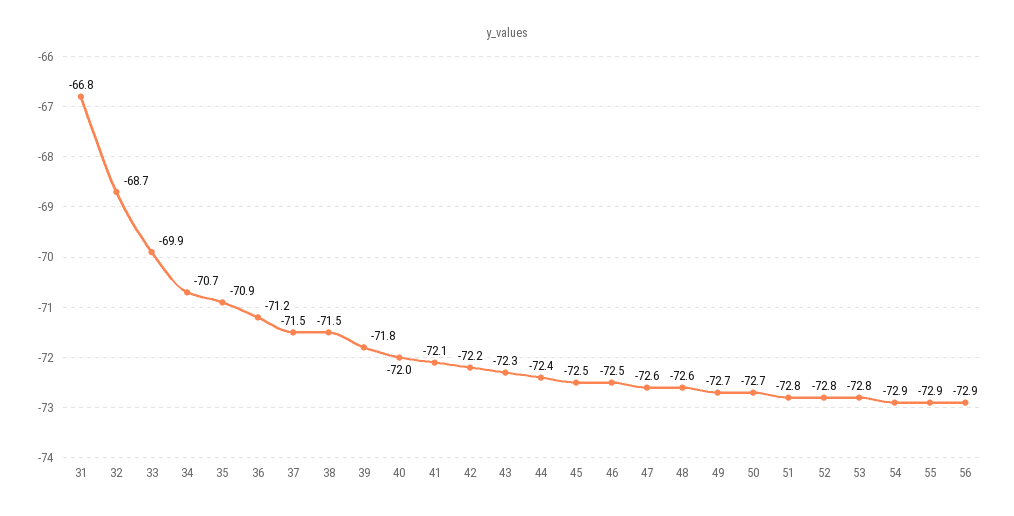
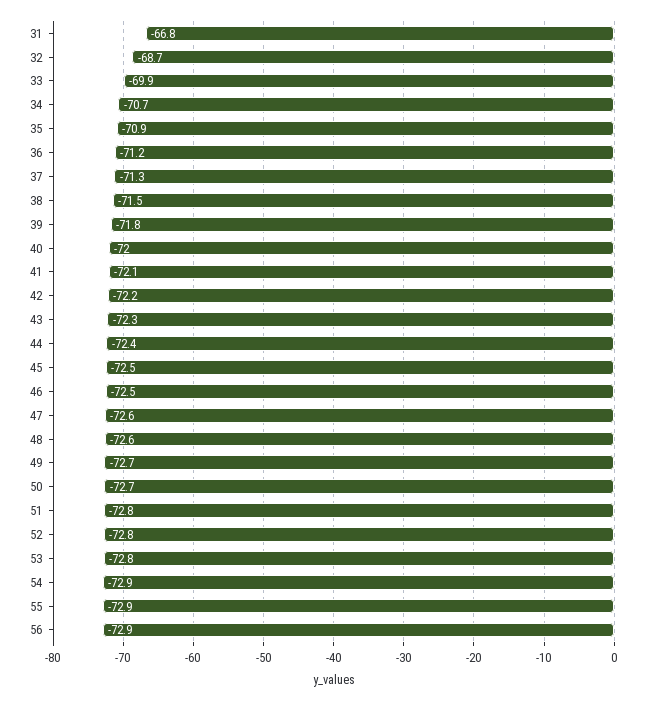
  {
    "31": -66.8,
    "32": -68.7,
    "33": -69.9,
    "34": -70.7,
    "35": -70.9,
    "36": -71.2,
-   "37": -71.5,
+   "37": -71.3,
    "38": -71.5,
    "39": -71.8,
    "40": -72,
    "41": -72.1,
    "42": -72.2,
    "43": -72.3,
    "44": -72.4,
    "45": -72.5,
    "46": -72.5,
    "47": -72.6,
    "48": -72.6,
    "49": -72.7,
    "50": -72.7,
    "51": -72.8,
    "52": -72.8,
    "53": -72.8,
    "54": -72.9,
    "55": -72.9,
    "56": -72.9
  }

